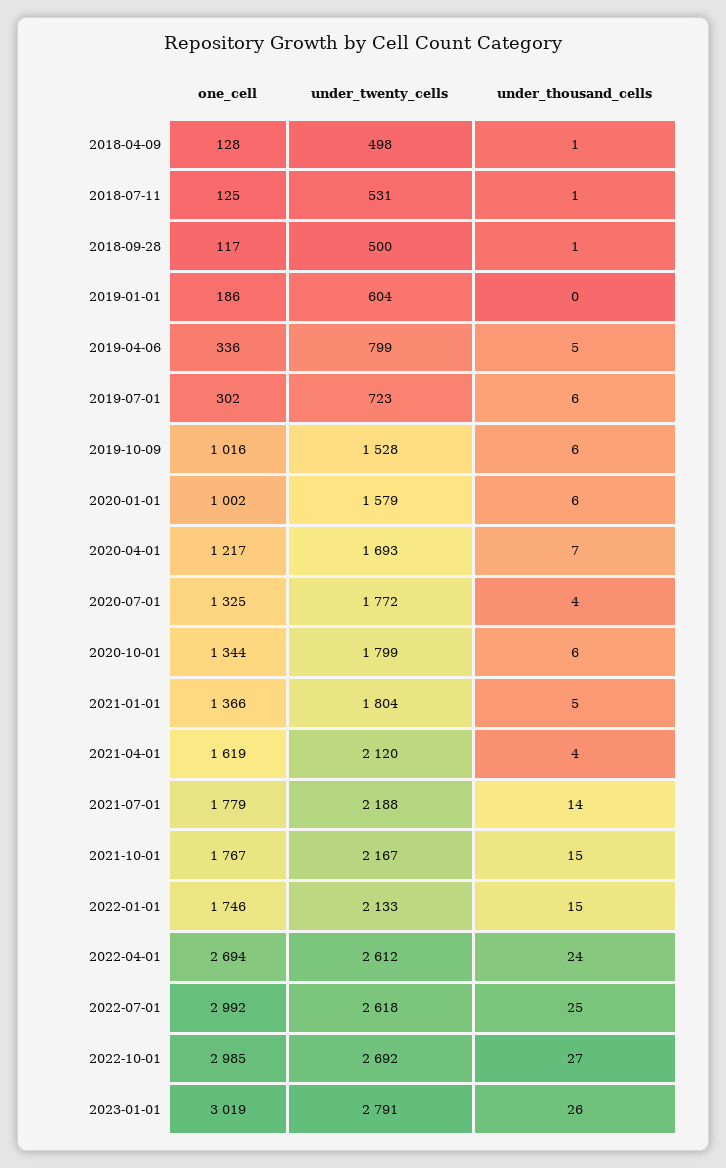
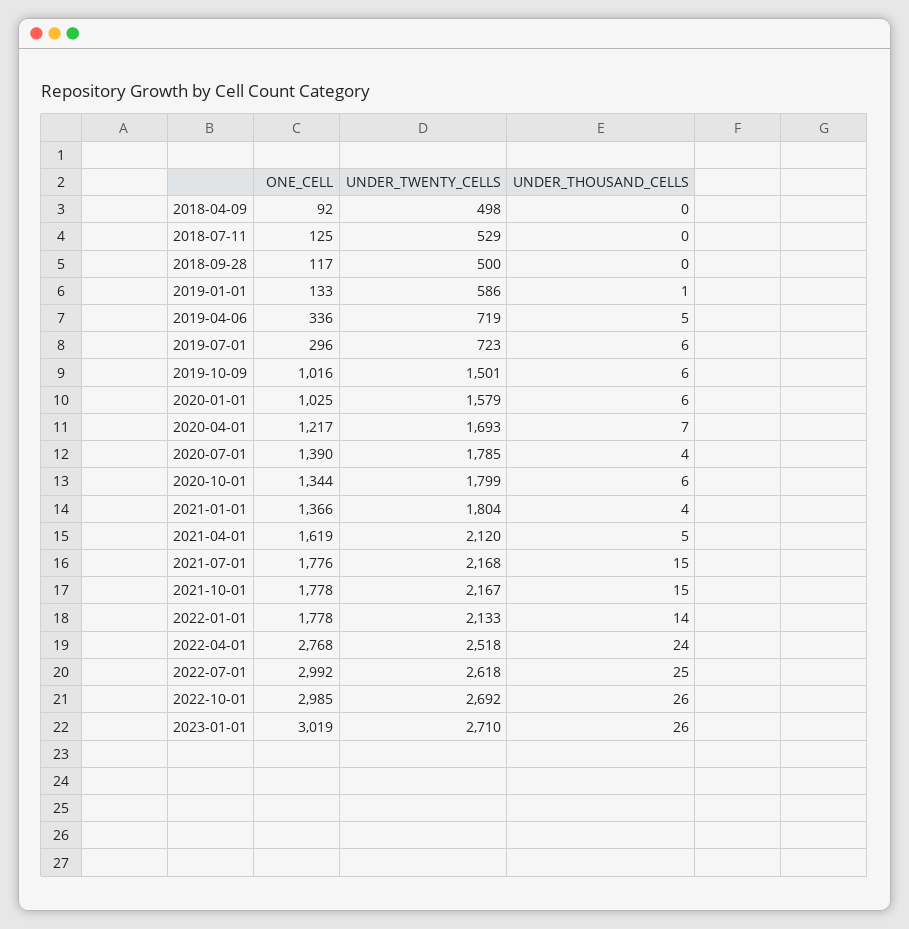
  {
    "one_cell": {
-     "2018-04-09": 128,
+     "2018-04-09": 92,
      "2018-07-11": 125,
      "2018-09-28": 117,
-     "2019-01-01": 186,
+     "2019-01-01": 133,
      "2019-04-06": 336,
-     "2019-07-01": 302,
+     "2019-07-01": 296,
      "2019-10-09": 1016,
-     "2020-01-01": 1002,
+     "2020-01-01": 1025,
      "2020-04-01": 1217,
-     "2020-07-01": 1325,
+     "2020-07-01": 1390,
      "2020-10-01": 1344,
      "2021-01-01": 1366,
      "2021-04-01": 1619,
-     "2021-07-01": 1779,
+     "2021-07-01": 1776,
-     "2021-10-01": 1767,
+     "2021-10-01": 1778,
-     "2022-01-01": 1746,
+     "2022-01-01": 1778,
-     "2022-04-01": 2694,
+     "2022-04-01": 2768,
      "2022-07-01": 2992,
      "2022-10-01": 2985,
      "2023-01-01": 3019
    },
    "under_twenty_cells": {
      "2018-04-09": 498,
-     "2018-07-11": 531,
+     "2018-07-11": 529,
      "2018-09-28": 500,
-     "2019-01-01": 604,
+     "2019-01-01": 586,
-     "2019-04-06": 799,
+     "2019-04-06": 719,
      "2019-07-01": 723,
-     "2019-10-09": 1528,
+     "2019-10-09": 1501,
      "2020-01-01": 1579,
      "2020-04-01": 1693,
-     "2020-07-01": 1772,
+     "2020-07-01": 1785,
      "2020-10-01": 1799,
      "2021-01-01": 1804,
      "2021-04-01": 2120,
-     "2021-07-01": 2188,
+     "2021-07-01": 2168,
      "2021-10-01": 2167,
      "2022-01-01": 2133,
-     "2022-04-01": 2612,
+     "2022-04-01": 2518,
      "2022-07-01": 2618,
      "2022-10-01": 2692,
-     "2023-01-01": 2791
+     "2023-01-01": 2710
    },
    "under_thousand_cells": {
-     "2018-04-09": 1,
+     "2018-04-09": 0,
-     "2018-07-11": 1,
+     "2018-07-11": 0,
-     "2018-09-28": 1,
+     "2018-09-28": 0,
-     "2019-01-01": 0,
+     "2019-01-01": 1,
      "2019-04-06": 5,
      "2019-07-01": 6,
      "2019-10-09": 6,
      "2020-01-01": 6,
      "2020-04-01": 7,
      "2020-07-01": 4,
      "2020-10-01": 6,
-     "2021-01-01": 5,
+     "2021-01-01": 4,
-     "2021-04-01": 4,
+     "2021-04-01": 5,
-     "2021-07-01": 14,
+     "2021-07-01": 15,
      "2021-10-01": 15,
-     "2022-01-01": 15,
+     "2022-01-01": 14,
      "2022-04-01": 24,
      "2022-07-01": 25,
-     "2022-10-01": 27,
+     "2022-10-01": 26,
      "2023-01-01": 26
    }
  }

